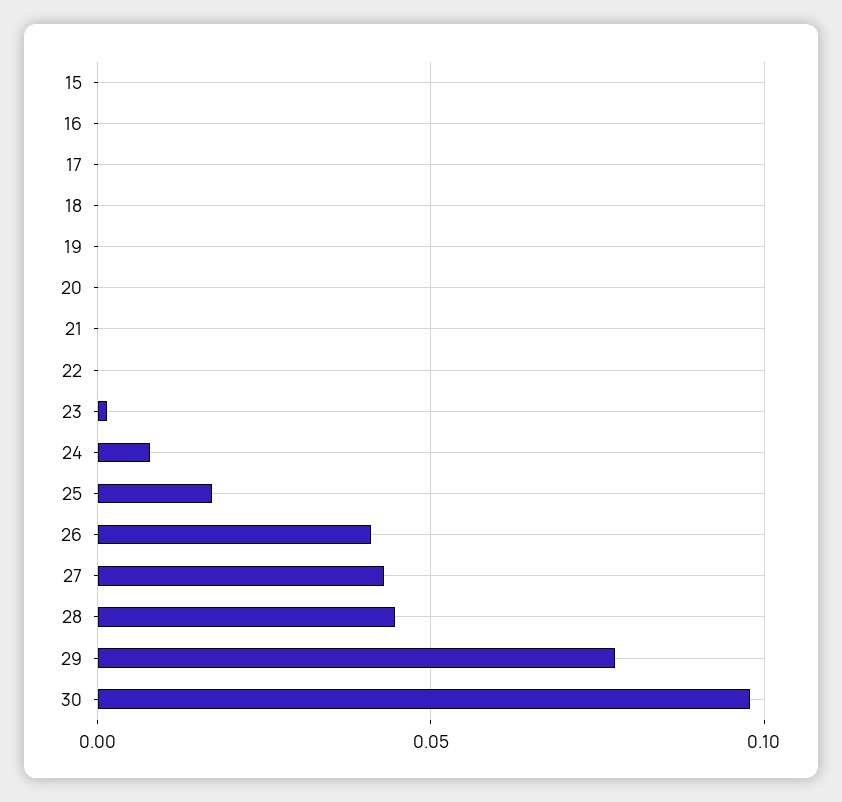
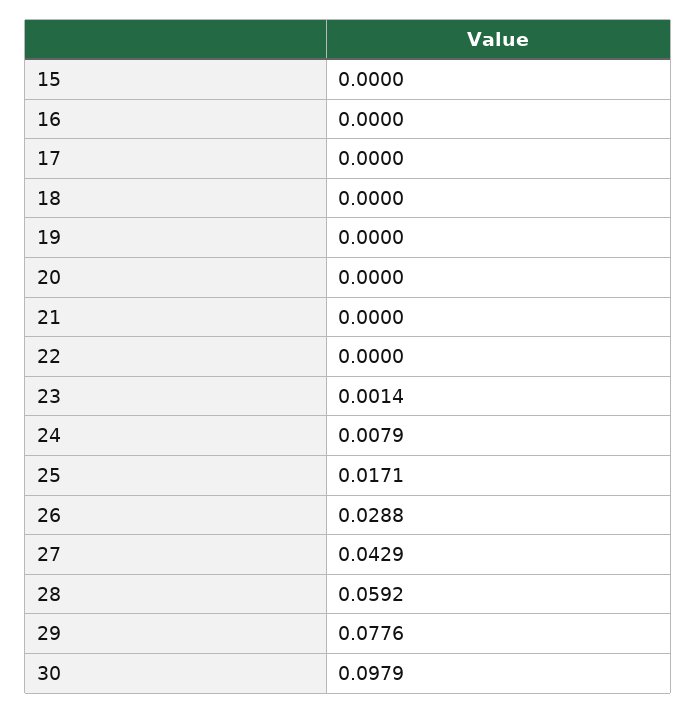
  {
    "15": 0,
    "16": 0,
    "17": 0,
    "18": 0,
    "19": 0,
    "20": 0,
    "21": 0,
    "22": 0,
    "23": 0.0014,
    "24": 0.0079,
    "25": 0.0171,
-   "26": 0.04,
+   "26": 0.0288,
    "27": 0.0429,
-   "28": 0.045,
+   "28": 0.0592,
    "29": 0.0776,
    "30": 0.0979
  }

